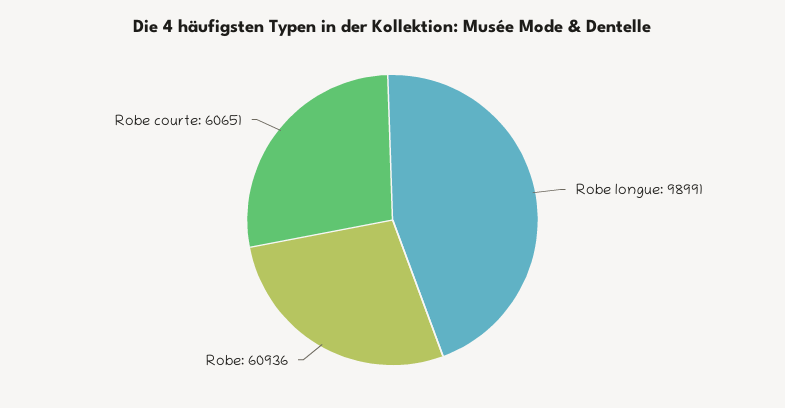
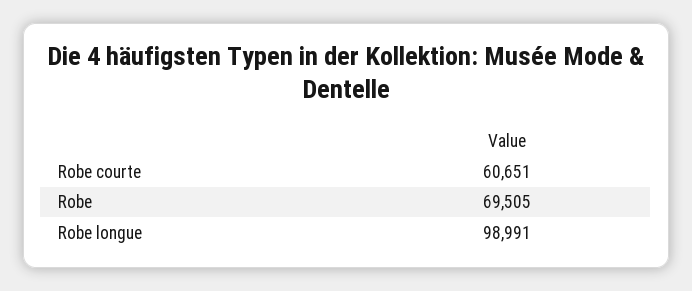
  {
    "Robe longue": 98991,
-   "Robe": 60936,
+   "Robe": 69505,
    "Robe courte": 60651
  }

